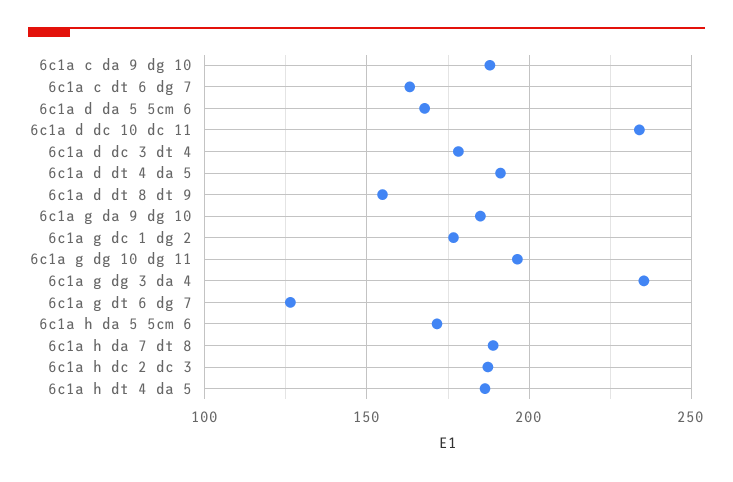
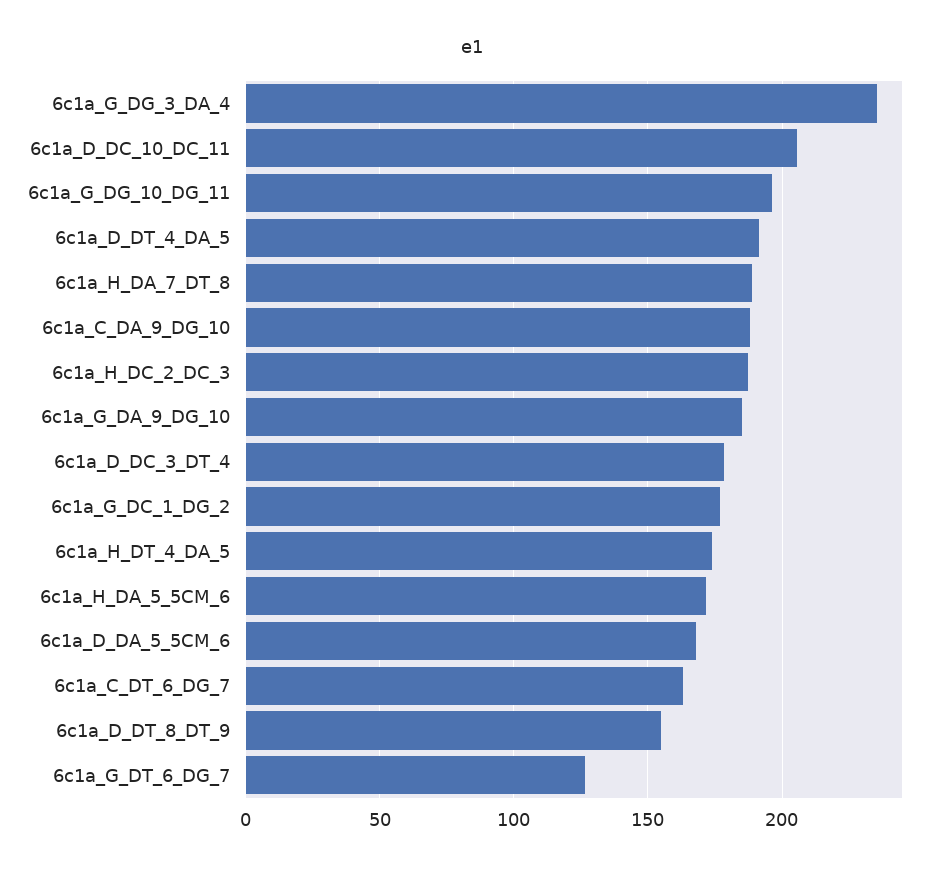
  {
    "6c1a c da 9 dg 10": 190,
    "6c1a c dt 6 dg 7": 165,
    "6c1a d da 5 5cm 6": 170,
-   "6c1a d dc 10 dc 11": 235,
+   "6c1a d dc 10 dc 11": 205,
    "6c1a d dc 3 dt 4": 180,
    "6c1a d dt 4 da 5": 190,
    "6c1a d dt 8 dt 9": 155,
    "6c1a g da 9 dg 10": 185,
    "6c1a g dc 1 dg 2": 175,
    "6c1a g dg 10 dg 11": 195,
    "6c1a g dg 3 da 4": 235,
    "6c1a g dt 6 dg 7": 125,
    "6c1a h da 5 5cm 6": 170,
    "6c1a h da 7 dt 8": 190,
    "6c1a h dc 2 dc 3": 185,
-   "6c1a h dt 4 da 5": 185
+   "6c1a h dt 4 da 5": 175
  }

